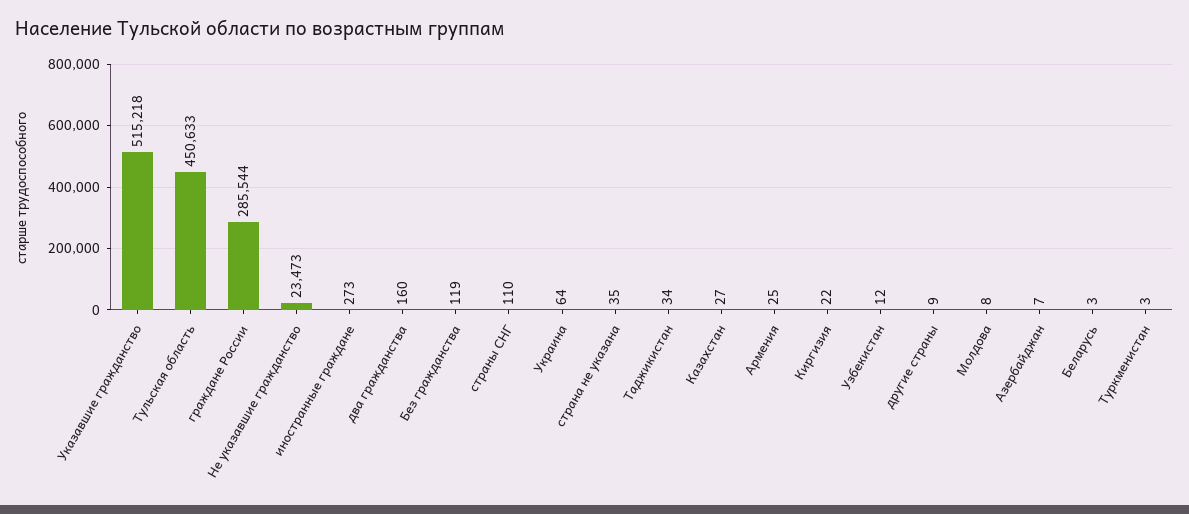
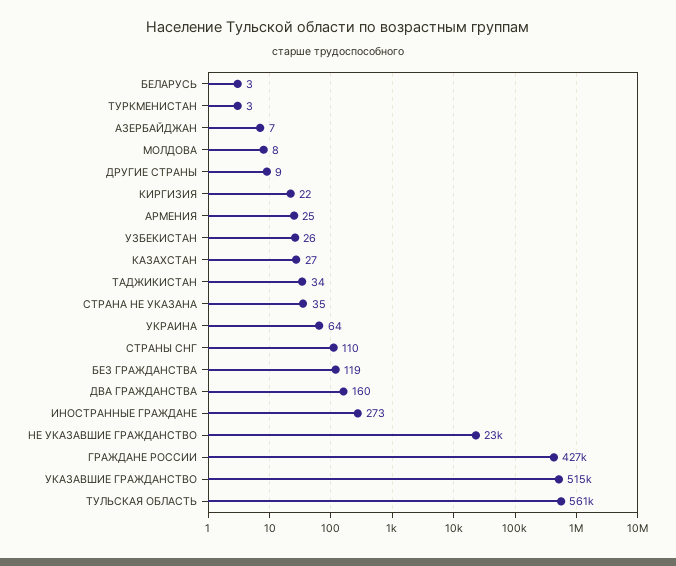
  {
    "Указавшие гражданство": 515218,
-   "Тульская область": 450633,
+   "Тульская область": 561000,
-   "граждане России": 285544,
+   "граждане России": 427000,
    "Не указавшие гражданство": 23473,
    "иностранные граждане": 273,
    "два гражданства": 160,
    "Без гражданства": 119,
    "страны СНГ": 110,
    "Украина": 64,
    "страна не указана": 35,
    "Таджикистан": 34,
    "Казахстан": 27,
    "Армения": 25,
    "Киргизия": 22,
-   "Узбекистан": 12,
+   "Узбекистан": 26,
    "другие страны": 9,
    "Молдова": 8,
    "Азербайджан": 7,
    "Беларусь": 3,
    "Туркменистан": 3
  }

